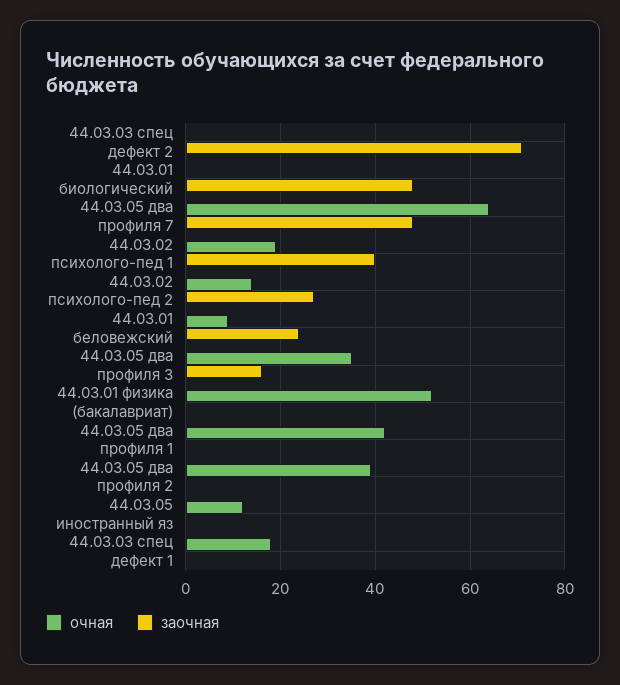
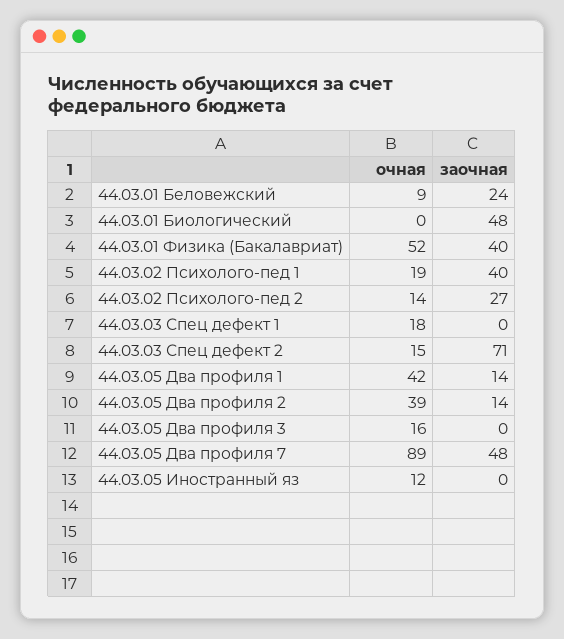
  {
    "очная": {
-     "44.03.03 спец дефект 2": 0,
+     "44.03.03 спец дефект 2": 15,
      "44.03.01 биологический": 0,
-     "44.03.05 два профиля 7": 65,
+     "44.03.05 два профиля 7": 89,
      "44.03.02 психолого-пед 1": 19,
      "44.03.02 психолого-пед 2": 14,
      "44.03.01 беловежский": 9,
-     "44.03.05 два профиля 3": 35,
+     "44.03.05 два профиля 3": 16,
      "44.03.01 физика (бакалавриат)": 52,
      "44.03.05 два профиля 1": 42,
      "44.03.05 два профиля 2": 39,
      "44.03.05 иностранный яз": 12,
      "44.03.03 спец дефект 1": 18
    },
    "заочная": {
      "44.03.03 спец дефект 2": 71,
      "44.03.01 биологический": 48,
      "44.03.05 два профиля 7": 48,
      "44.03.02 психолого-пед 1": 40,
      "44.03.02 психолого-пед 2": 27,
      "44.03.01 беловежский": 24,
-     "44.03.05 два профиля 3": 15,
+     "44.03.05 два профиля 3": 0,
-     "44.03.01 физика (бакалавриат)": 0,
+     "44.03.01 физика (бакалавриат)": 40,
-     "44.03.05 два профиля 1": 0,
+     "44.03.05 два профиля 1": 14,
-     "44.03.05 два профиля 2": 0,
+     "44.03.05 два профиля 2": 14,
      "44.03.05 иностранный яз": 0,
      "44.03.03 спец дефект 1": 0
    }
  }

